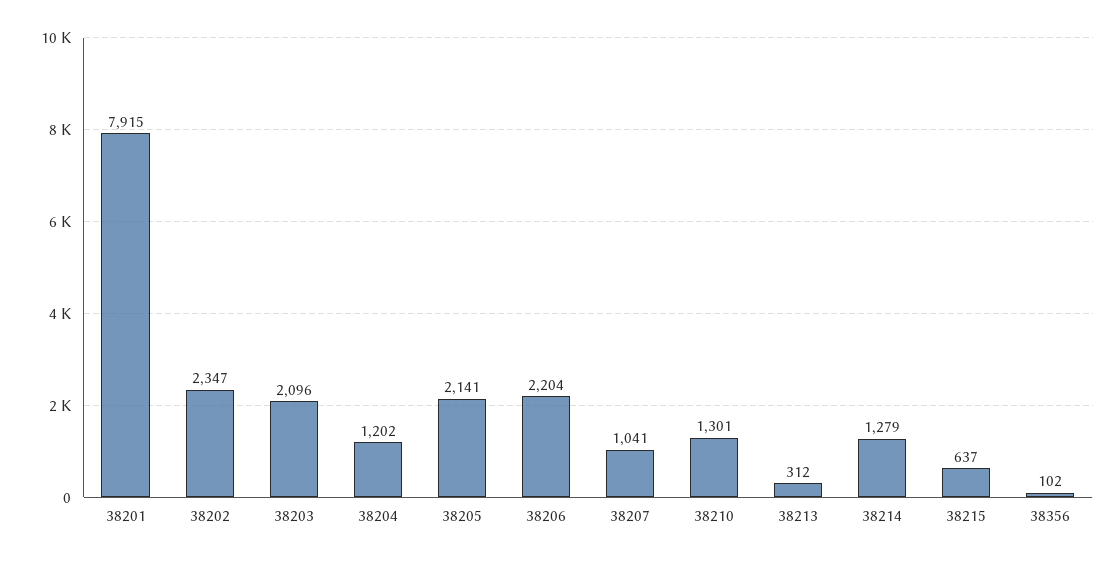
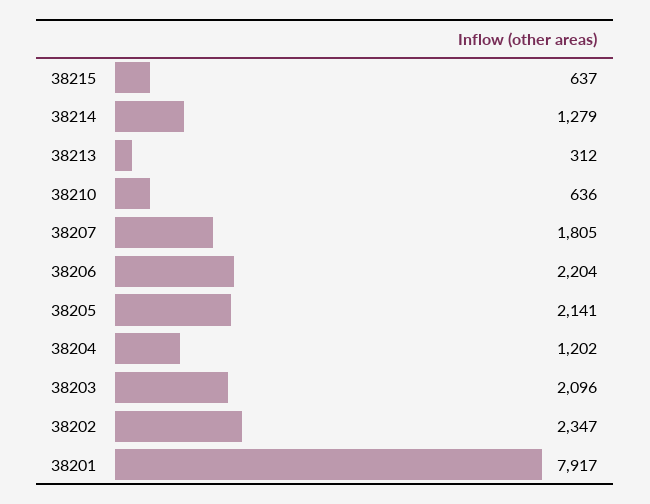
  {
-   "38201": 7915,
+   "38201": 7917,
    "38202": 2347,
    "38203": 2096,
    "38204": 1202,
    "38205": 2141,
    "38206": 2204,
-   "38207": 1041,
+   "38207": 1805,
-   "38210": 1301,
+   "38210": 636,
    "38213": 312,
    "38214": 1279,
-   "38215": 637,
+   "38215": 637
-   "38356": 102
  }

